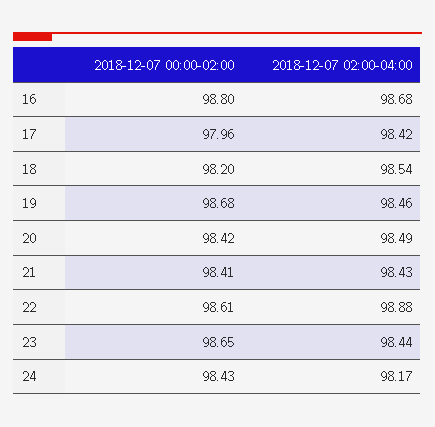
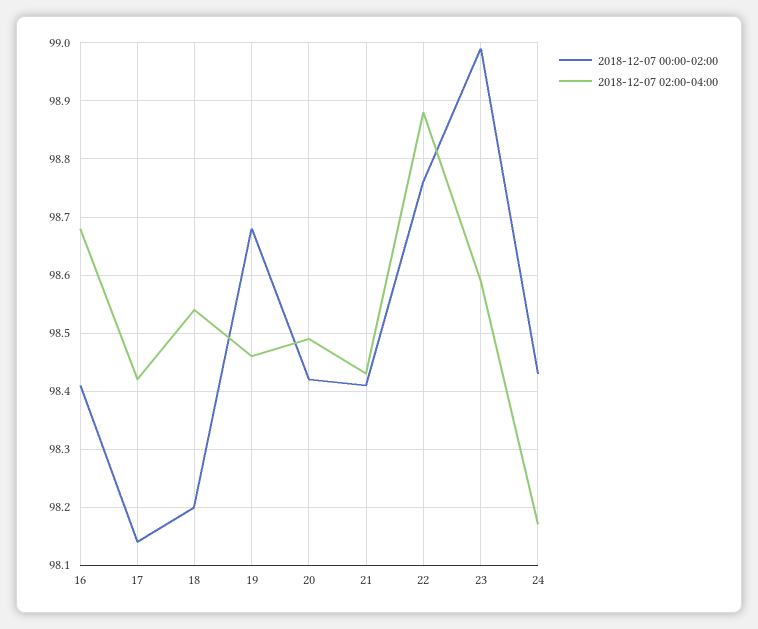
  {
    "2018-12-07 00:00-02:00": {
-     "16": 98.8,
+     "16": 98.4,
-     "17": 97.96,
+     "17": 98.15,
      "18": 98.2,
      "19": 98.68,
      "20": 98.42,
      "21": 98.41,
-     "22": 98.61,
+     "22": 98.75,
-     "23": 98.65,
+     "23": 99,
      "24": 98.43
    },
    "2018-12-07 02:00-04:00": {
      "16": 98.68,
      "17": 98.42,
      "18": 98.54,
      "19": 98.46,
      "20": 98.49,
      "21": 98.43,
      "22": 98.88,
-     "23": 98.44,
+     "23": 98.6,
      "24": 98.17
    }
  }

